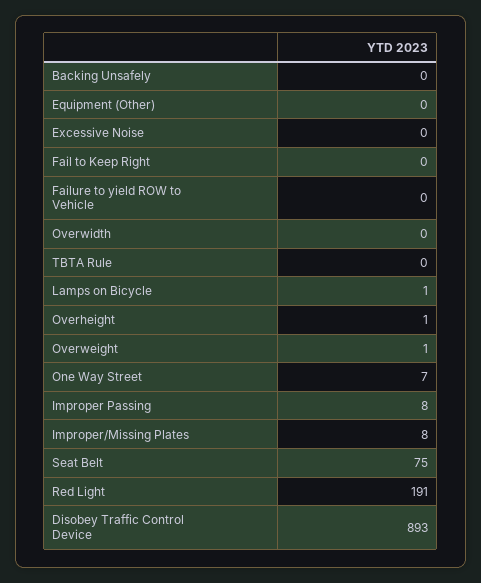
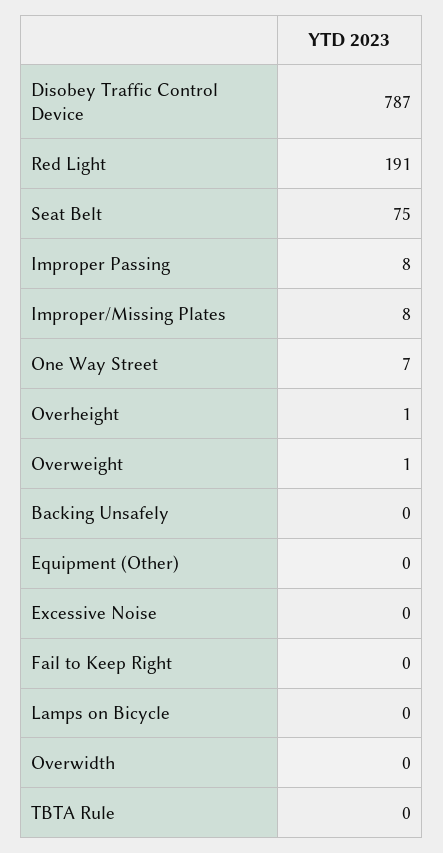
  {
    "Backing Unsafely": 0,
    "Equipment (Other)": 0,
    "Excessive Noise": 0,
    "Fail to Keep Right": 0,
-   "Failure to yield ROW to Vehicle": 0,
    "Overwidth": 0,
    "TBTA Rule": 0,
-   "Lamps on Bicycle": 1,
+   "Lamps on Bicycle": 0,
    "Overheight": 1,
    "Overweight": 1,
    "One Way Street": 7,
    "Improper Passing": 8,
    "Improper/Missing Plates": 8,
    "Seat Belt": 75,
    "Red Light": 191,
-   "Disobey Traffic Control Device": 893
+   "Disobey Traffic Control Device": 787
  }

